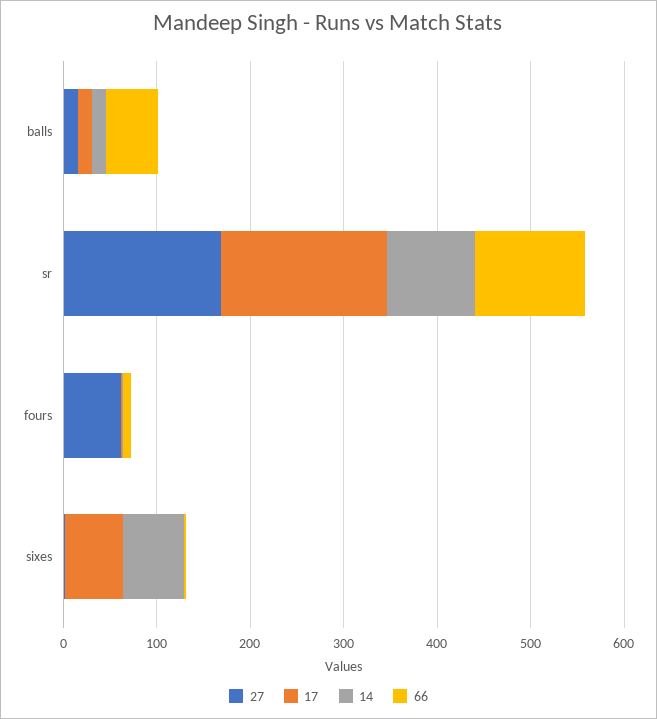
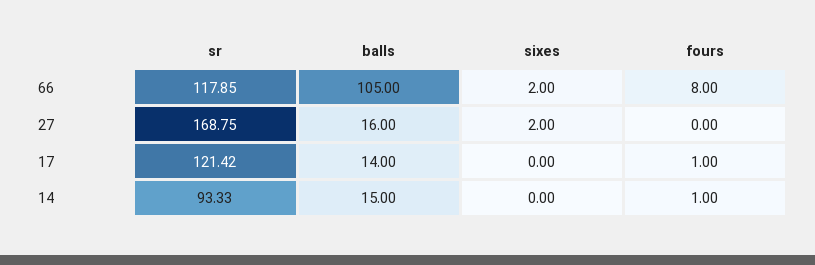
  {
    "27": {
      "balls": 16,
      "sr": 168.75,
-     "fours": 60,
+     "fours": 0,
      "sixes": 2
    },
    "17": {
      "balls": 14,
-     "sr": 180,
+     "sr": 121.42,
      "fours": 1,
-     "sixes": 60
+     "sixes": 0
    },
    "14": {
      "balls": 15,
      "sr": 93.33,
      "fours": 1,
-     "sixes": 60
+     "sixes": 0
    },
    "66": {
-     "balls": 60,
+     "balls": 105,
      "sr": 117.85,
      "fours": 8,
      "sixes": 2
    }
  }

